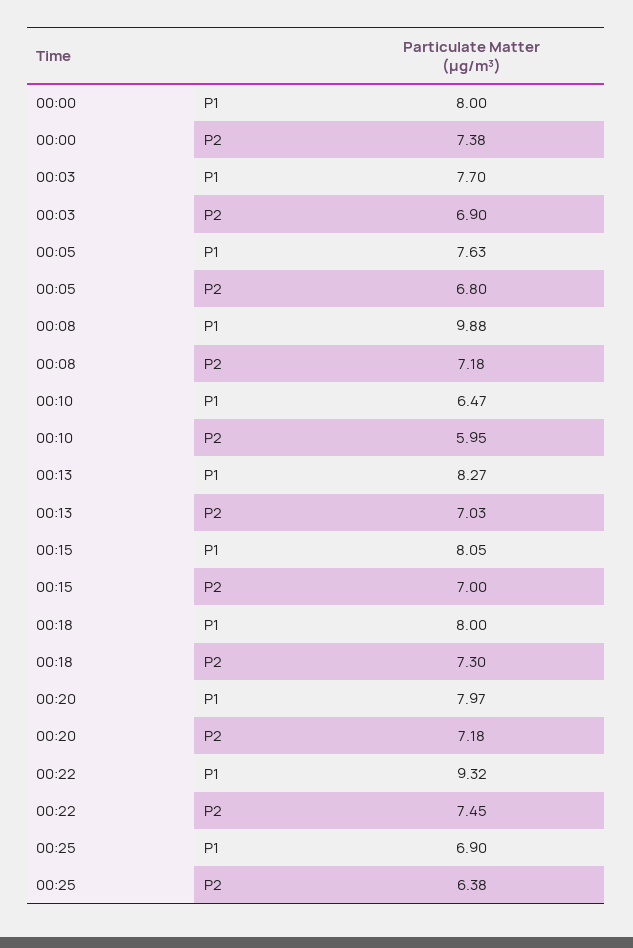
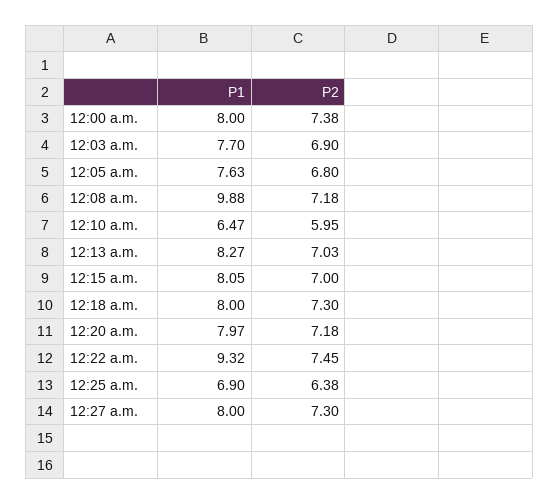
  {
    "00:00": {
      "P1": 8,
      "P2": 7.38
    },
    "00:03": {
      "P1": 7.7,
      "P2": 6.9
    },
    "00:05": {
      "P1": 7.63,
      "P2": 6.8
    },
    "00:08": {
      "P1": 9.88,
      "P2": 7.18
    },
    "00:10": {
      "P1": 6.47,
      "P2": 5.95
    },
    "00:13": {
      "P1": 8.27,
      "P2": 7.03
    },
    "00:15": {
      "P1": 8.05,
      "P2": 7
    },
    "00:18": {
      "P1": 8,
      "P2": 7.3
    },
    "00:20": {
      "P1": 7.97,
      "P2": 7.18
    },
    "00:22": {
      "P1": 9.32,
      "P2": 7.45
    },
    "00:25": {
      "P1": 6.9,
      "P2": 6.38
-   }
+   },
+   "12:27 a.m.": {
+     "P1": 8,
+     "P2": 7.3
+   }
  }

